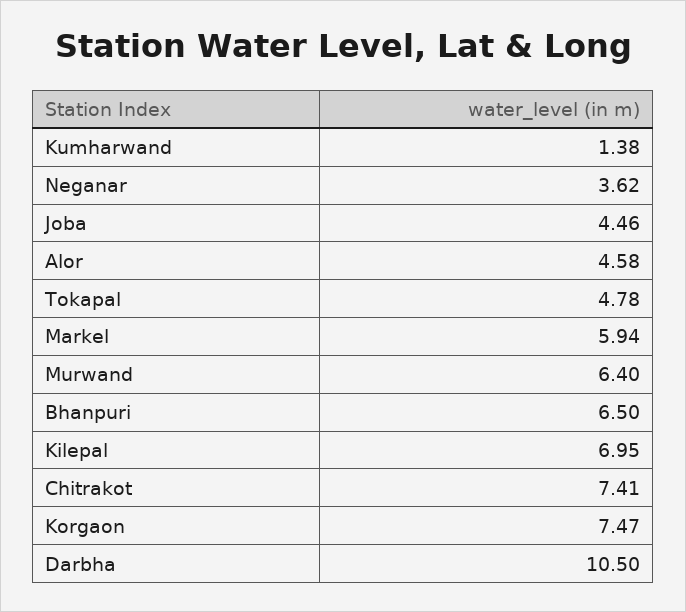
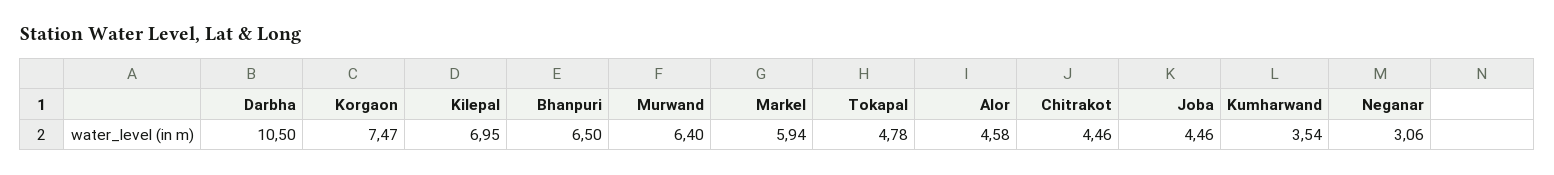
  {
-   "Kumharwand": 1.38,
+   "Kumharwand": 3.54,
-   "Neganar": 3.62,
+   "Neganar": 3.06,
    "Joba": 4.46,
    "Alor": 4.58,
    "Tokapal": 4.78,
    "Markel": 5.94,
    "Murwand": 6.4,
    "Bhanpuri": 6.5,
    "Kilepal": 6.95,
-   "Chitrakot": 7.41,
+   "Chitrakot": 4.46,
    "Korgaon": 7.47,
    "Darbha": 10.5
  }

